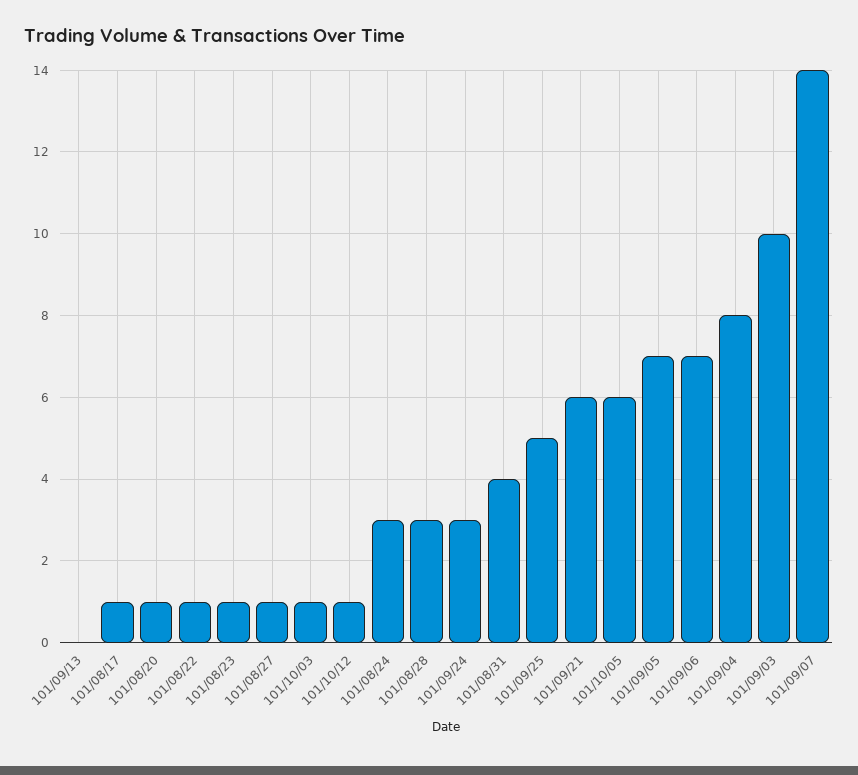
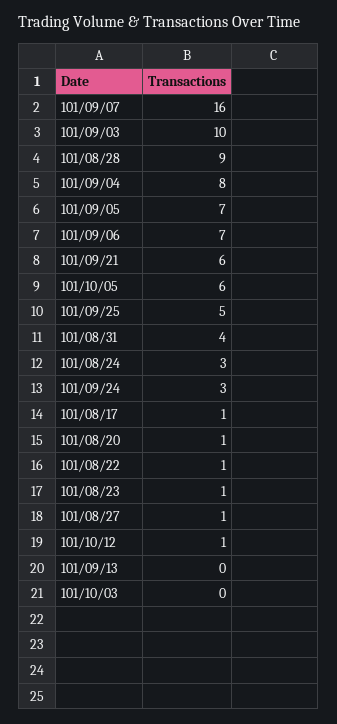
  {
    "101/09/13": 0,
    "101/08/17": 1,
    "101/08/20": 1,
    "101/08/22": 1,
    "101/08/23": 1,
    "101/08/27": 1,
-   "101/10/03": 1,
+   "101/10/03": 0,
    "101/10/12": 1,
    "101/08/24": 3,
-   "101/08/28": 3,
+   "101/08/28": 9,
    "101/09/24": 3,
    "101/08/31": 4,
    "101/09/25": 5,
    "101/09/21": 6,
    "101/10/05": 6,
    "101/09/05": 7,
    "101/09/06": 7,
    "101/09/04": 8,
    "101/09/03": 10,
-   "101/09/07": 14
+   "101/09/07": 16
  }

